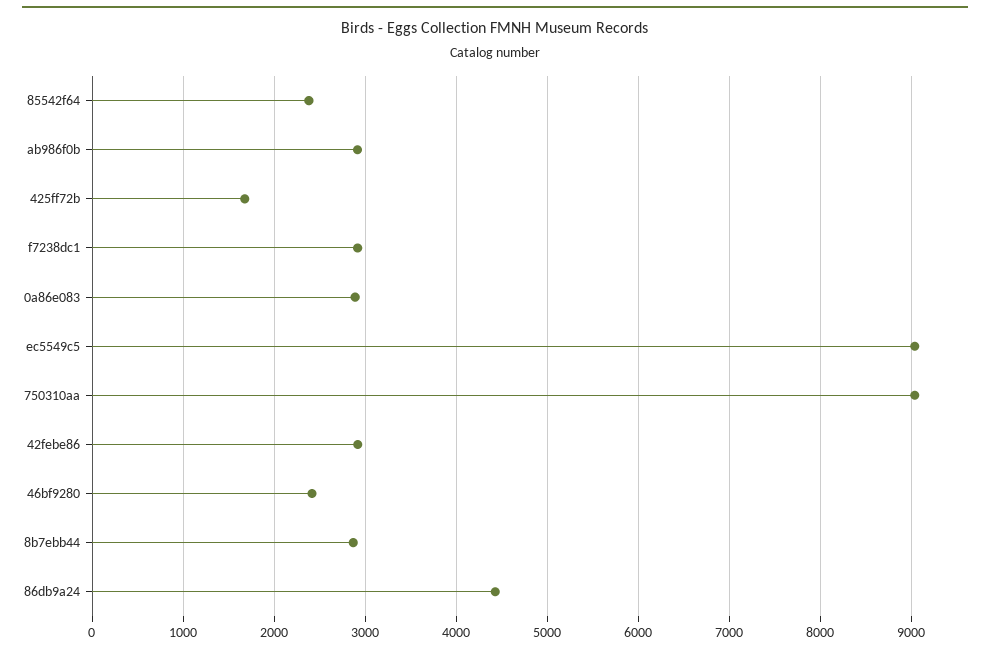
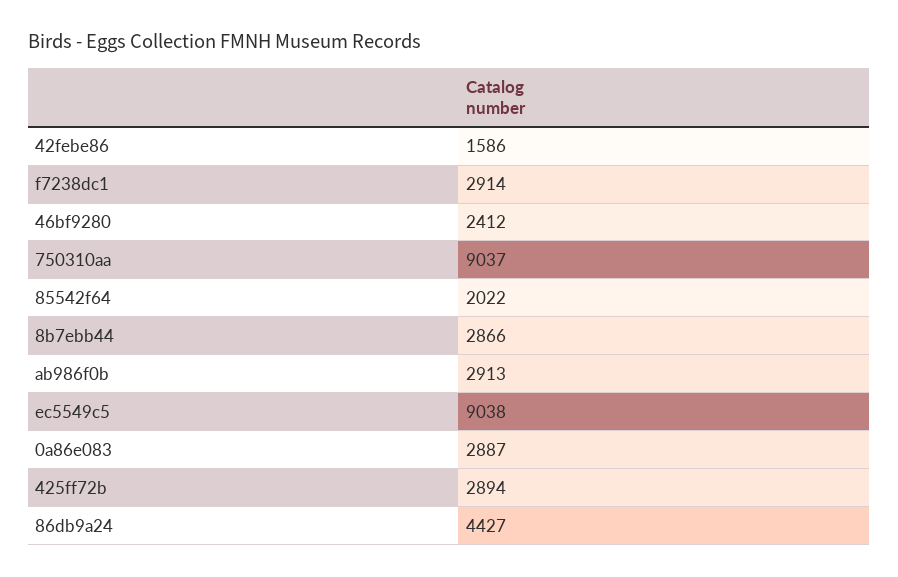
  {
-   "85542f64": 2400,
+   "85542f64": 2022,
    "ab986f0b": 2913,
-   "425ff72b": 1700,
+   "425ff72b": 2894,
    "f7238dc1": 2914,
    "0a86e083": 2887,
    "ec5549c5": 9038,
    "750310aa": 9037,
-   "42febe86": 2900,
+   "42febe86": 1586,
    "46bf9280": 2412,
    "8b7ebb44": 2866,
    "86db9a24": 4427
  }

